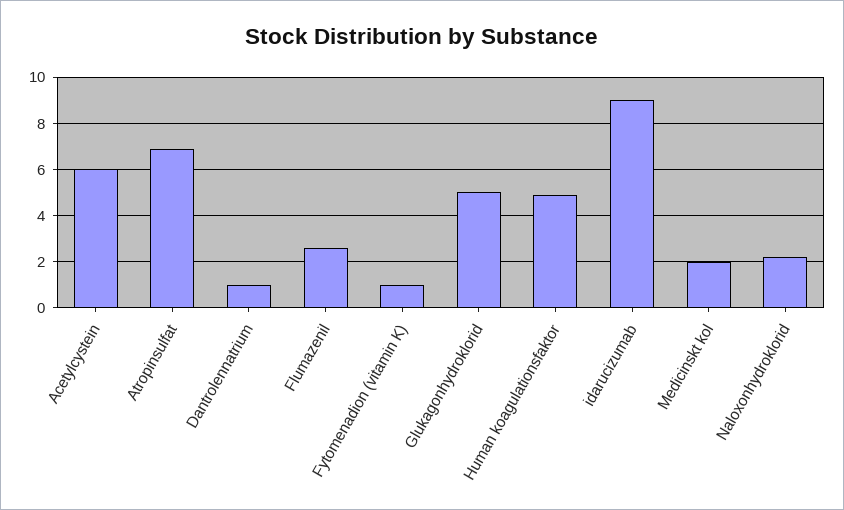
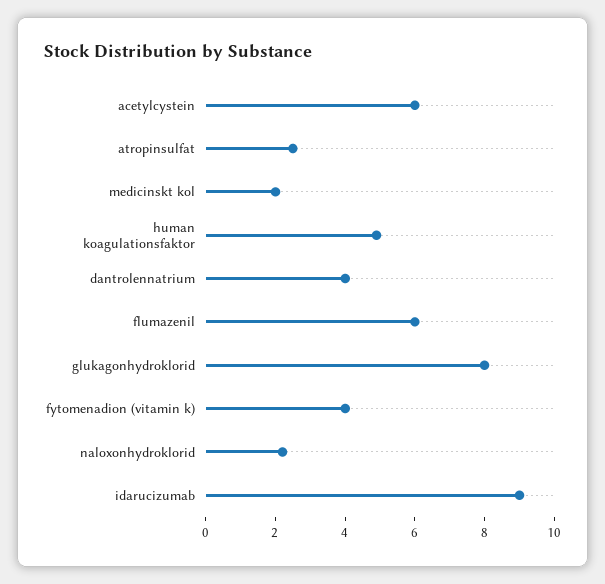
  {
    "Acetylcystein": 6,
-   "Atropinsulfat": 7,
+   "Atropinsulfat": 2.5,
-   "Dantrolennatrium": 1,
+   "Dantrolennatrium": 4,
-   "Flumazenil": 2.5,
+   "Flumazenil": 6,
-   "Fytomenadion (vitamin K)": 1,
+   "Fytomenadion (vitamin K)": 4,
-   "Glukagonhydroklorid": 5,
+   "Glukagonhydroklorid": 8,
    "Human koagulationsfaktor": 5,
    "idarucizumab": 9,
    "Medicinskt kol": 2,
    "Naloxonhydroklorid": 2
  }

